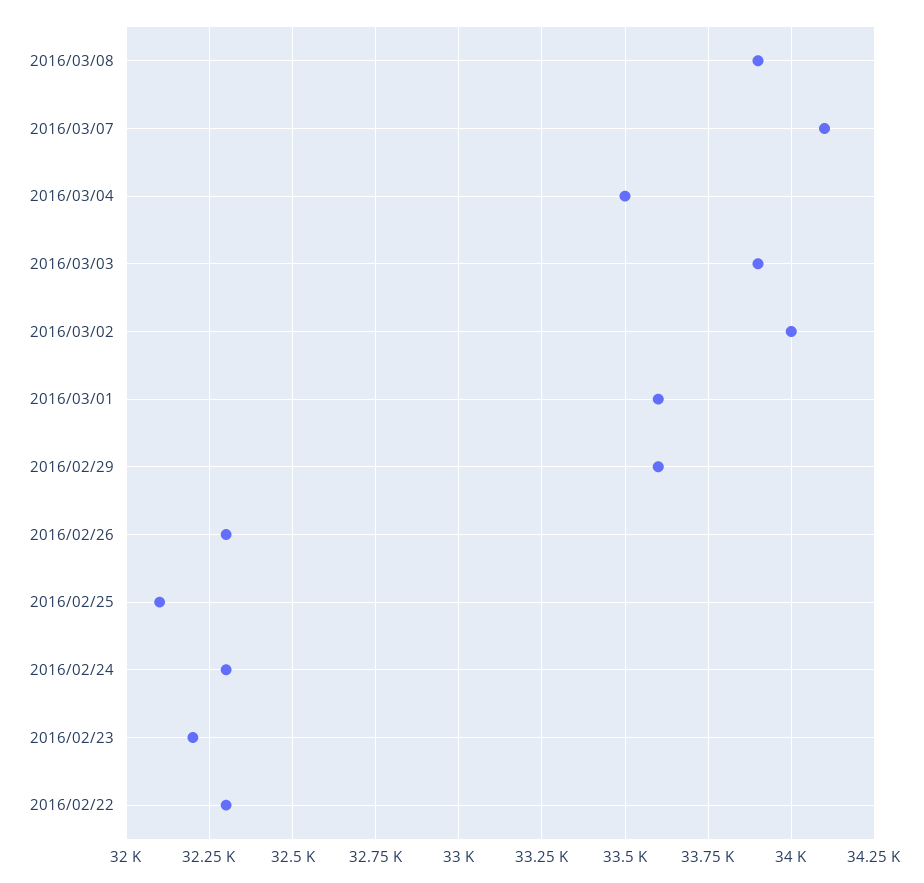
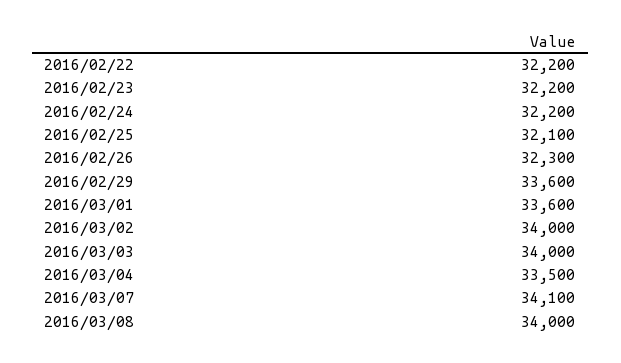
  {
-   "2016/03/08": 33900,
+   "2016/03/08": 34000,
    "2016/03/07": 34100,
    "2016/03/04": 33500,
-   "2016/03/03": 33900,
+   "2016/03/03": 34000,
    "2016/03/02": 34000,
    "2016/03/01": 33600,
    "2016/02/29": 33600,
    "2016/02/26": 32300,
    "2016/02/25": 32100,
-   "2016/02/24": 32300,
+   "2016/02/24": 32200,
    "2016/02/23": 32200,
-   "2016/02/22": 32300
+   "2016/02/22": 32200
  }

